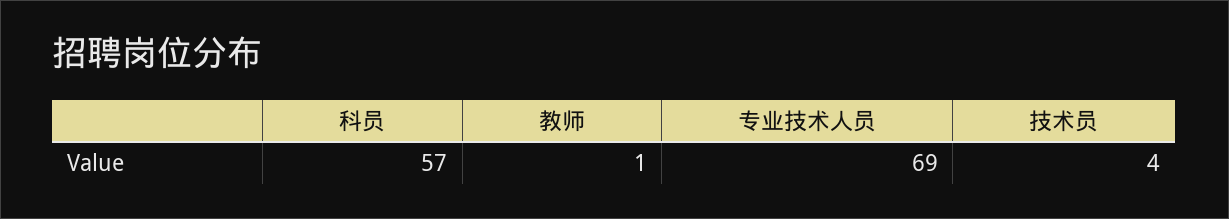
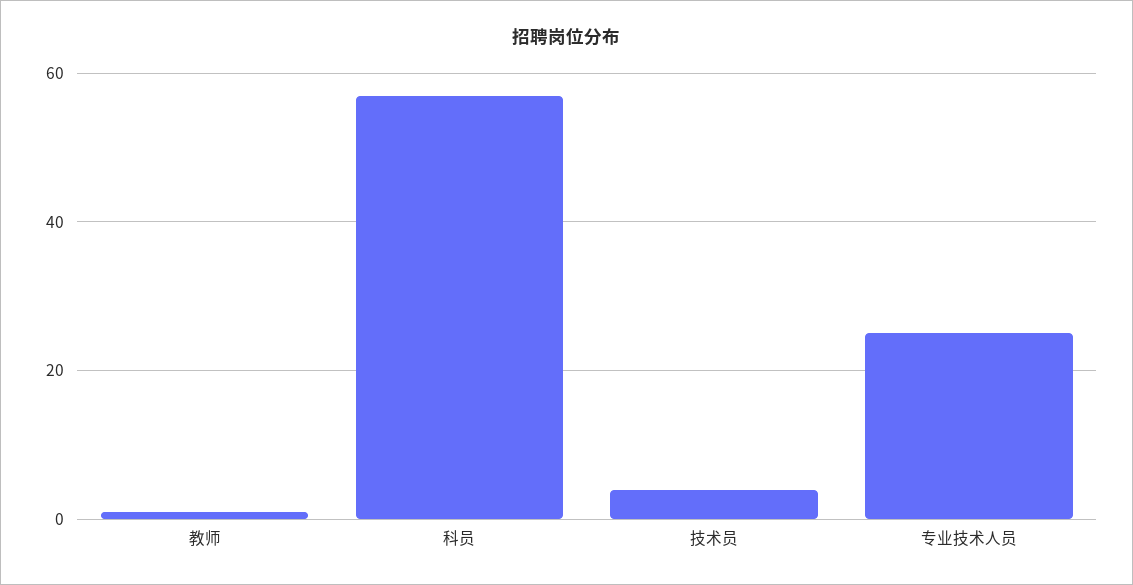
  {
    "科员": 57,
    "教师": 1,
-   "专业技术人员": 69,
+   "专业技术人员": 25,
    "技术员": 4
  }

